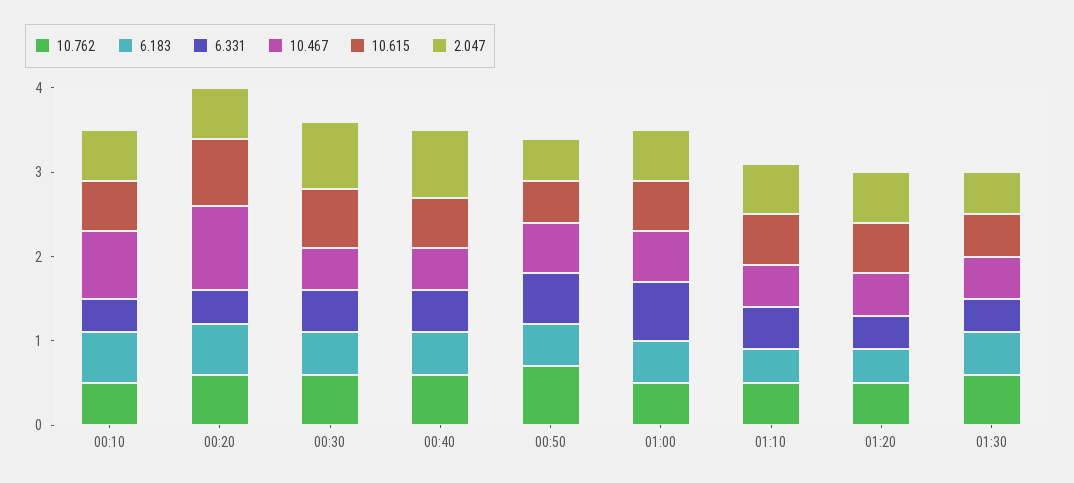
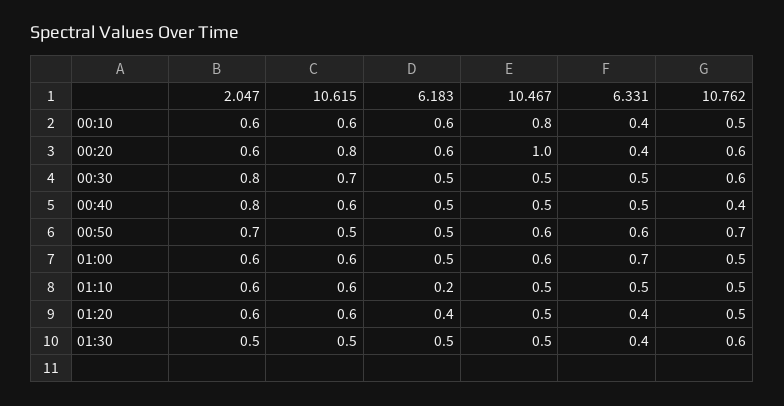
  {
    "10.762": {
      "00:10": 0.5,
      "00:20": 0.6,
      "00:30": 0.6,
-     "00:40": 0.6,
+     "00:40": 0.4,
      "00:50": 0.7,
      "01:00": 0.5,
      "01:10": 0.5,
      "01:20": 0.5,
      "01:30": 0.6
    },
    "6.183": {
      "00:10": 0.6,
      "00:20": 0.6,
      "00:30": 0.5,
      "00:40": 0.5,
      "00:50": 0.5,
      "01:00": 0.5,
-     "01:10": 0.4,
+     "01:10": 0.2,
      "01:20": 0.4,
      "01:30": 0.5
    },
    "6.331": {
      "00:10": 0.4,
      "00:20": 0.4,
      "00:30": 0.5,
      "00:40": 0.5,
      "00:50": 0.6,
      "01:00": 0.7,
      "01:10": 0.5,
      "01:20": 0.4,
      "01:30": 0.4
    },
    "10.467": {
      "00:10": 0.8,
      "00:20": 1,
      "00:30": 0.5,
      "00:40": 0.5,
      "00:50": 0.6,
      "01:00": 0.6,
      "01:10": 0.5,
      "01:20": 0.5,
      "01:30": 0.5
    },
    "10.615": {
      "00:10": 0.6,
      "00:20": 0.8,
      "00:30": 0.7,
      "00:40": 0.6,
      "00:50": 0.5,
      "01:00": 0.6,
      "01:10": 0.6,
      "01:20": 0.6,
      "01:30": 0.5
    },
    "2.047": {
      "00:10": 0.6,
      "00:20": 0.6,
      "00:30": 0.8,
      "00:40": 0.8,
-     "00:50": 0.5,
+     "00:50": 0.7,
      "01:00": 0.6,
      "01:10": 0.6,
      "01:20": 0.6,
      "01:30": 0.5
    }
  }

